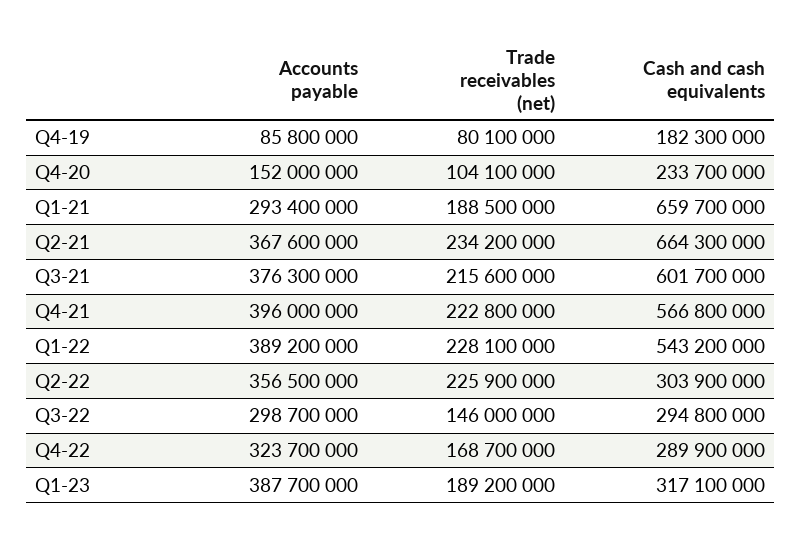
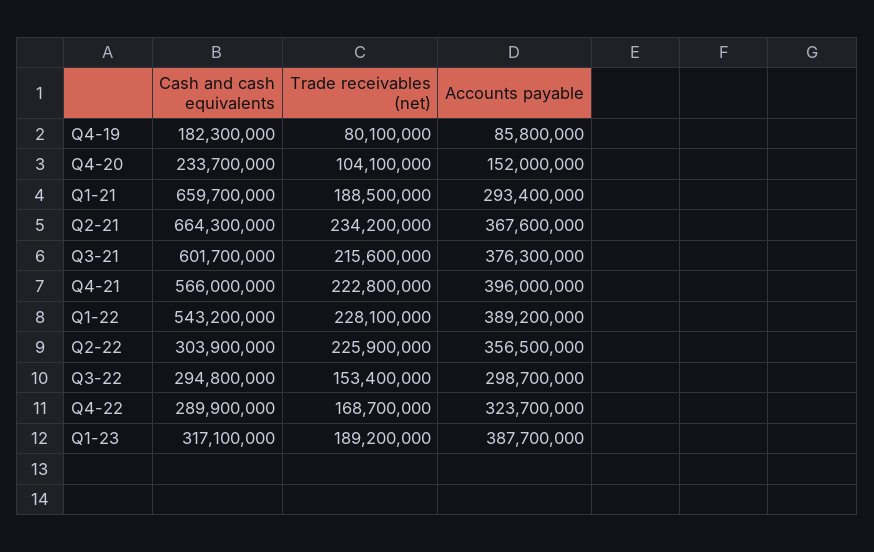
  {
    "Accounts payable": {
      "Q4-19": 85800000,
      "Q4-20": 152000000,
      "Q1-21": 293400000,
      "Q2-21": 367600000,
      "Q3-21": 376300000,
      "Q4-21": 396000000,
      "Q1-22": 389200000,
      "Q2-22": 356500000,
      "Q3-22": 298700000,
      "Q4-22": 323700000,
      "Q1-23": 387700000
    },
    "Trade receivables (net)": {
      "Q4-19": 80100000,
      "Q4-20": 104100000,
      "Q1-21": 188500000,
      "Q2-21": 234200000,
      "Q3-21": 215600000,
      "Q4-21": 222800000,
      "Q1-22": 228100000,
      "Q2-22": 225900000,
-     "Q3-22": 146000000,
+     "Q3-22": 153400000,
      "Q4-22": 168700000,
      "Q1-23": 189200000
    },
    "Cash and cash equivalents": {
      "Q4-19": 182300000,
      "Q4-20": 233700000,
      "Q1-21": 659700000,
      "Q2-21": 664300000,
      "Q3-21": 601700000,
-     "Q4-21": 566800000,
+     "Q4-21": 566000000,
      "Q1-22": 543200000,
      "Q2-22": 303900000,
      "Q3-22": 294800000,
      "Q4-22": 289900000,
      "Q1-23": 317100000
    }
  }

